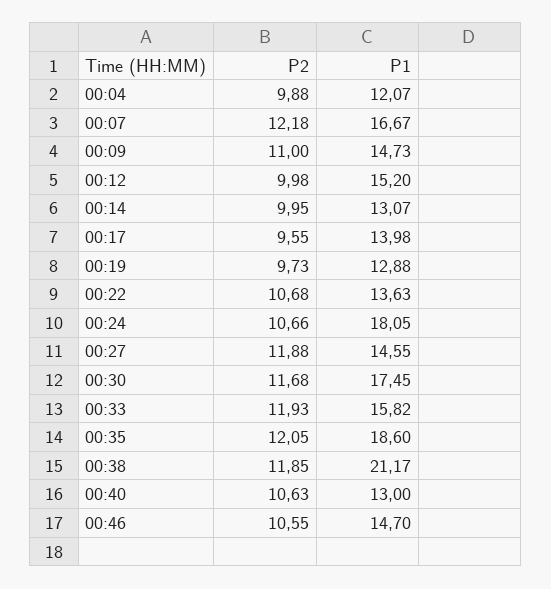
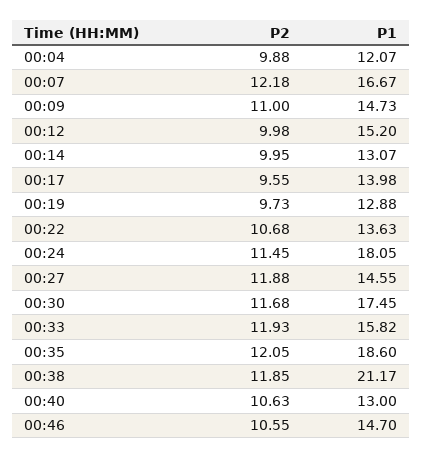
  {
    "P2": {
      "00:04": 9.88,
      "00:07": 12.18,
      "00:09": 11,
      "00:12": 9.98,
      "00:14": 9.95,
      "00:17": 9.55,
      "00:19": 9.73,
      "00:22": 10.68,
-     "00:24": 10.66,
+     "00:24": 11.45,
      "00:27": 11.88,
      "00:30": 11.68,
      "00:33": 11.93,
      "00:35": 12.05,
      "00:38": 11.85,
      "00:40": 10.63,
      "00:46": 10.55
    },
    "P1": {
      "00:04": 12.07,
      "00:07": 16.67,
      "00:09": 14.73,
      "00:12": 15.2,
      "00:14": 13.07,
      "00:17": 13.98,
      "00:19": 12.88,
      "00:22": 13.63,
      "00:24": 18.05,
      "00:27": 14.55,
      "00:30": 17.45,
      "00:33": 15.82,
      "00:35": 18.6,
      "00:38": 21.17,
      "00:40": 13,
      "00:46": 14.7
    }
  }

